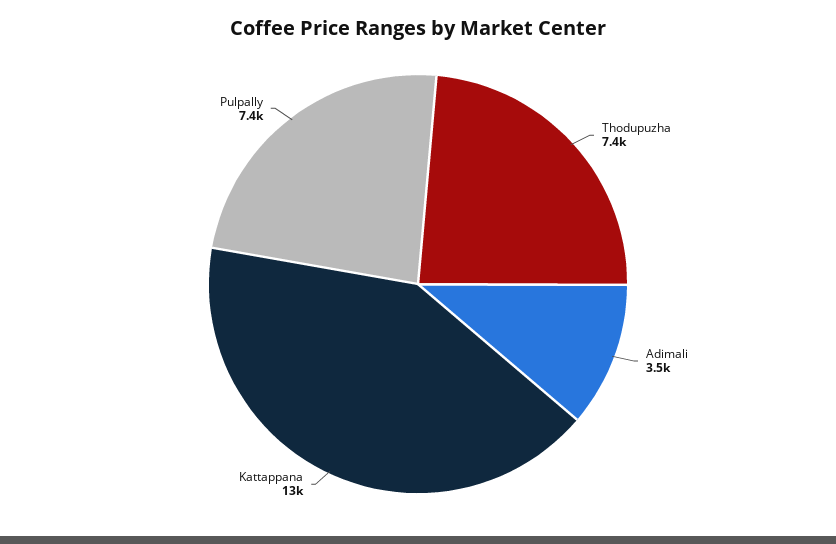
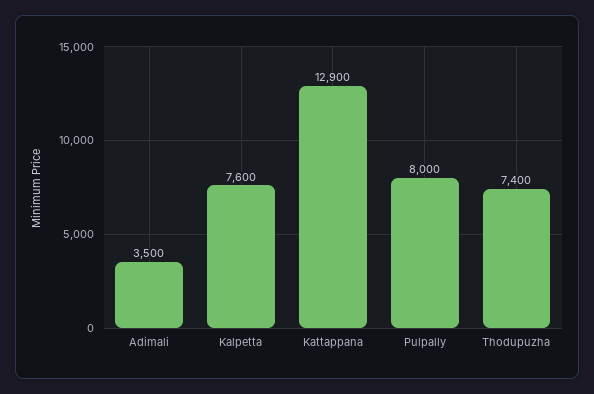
  {
    "Thodupuzha": 7400,
    "Adimali": 3500,
    "Kattappana": 12900,
-   "Pulpally": 7400
+   "Pulpally": 8000,
+   "Kalpetta": 7600
  }

